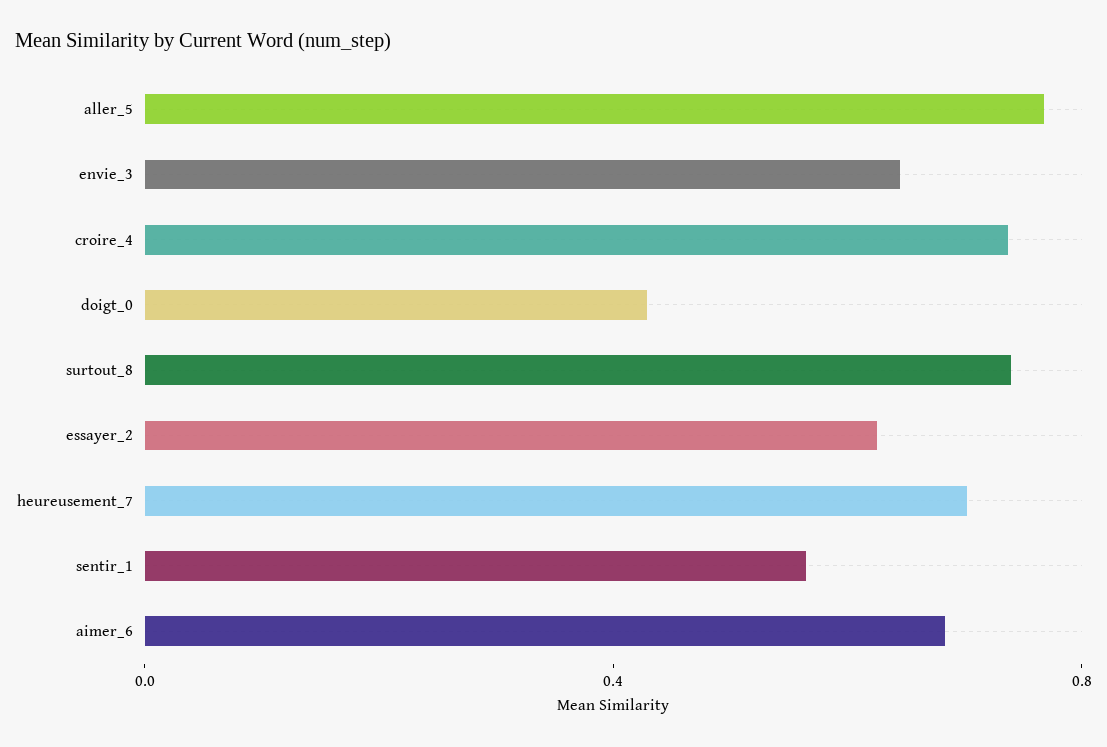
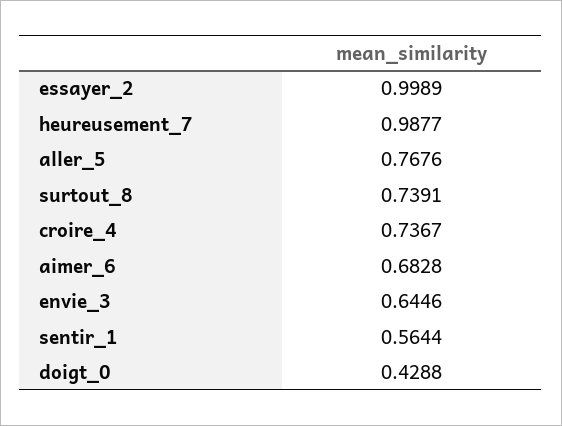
  {
    "aller_5": 0.7676,
    "envie_3": 0.6446,
    "croire_4": 0.7367,
    "doigt_0": 0.4288,
    "surtout_8": 0.7391,
-   "essayer_2": 0.6,
+   "essayer_2": 0.9989,
-   "heureusement_7": 0.7,
+   "heureusement_7": 0.9877,
    "sentir_1": 0.5644,
    "aimer_6": 0.6828
  }

